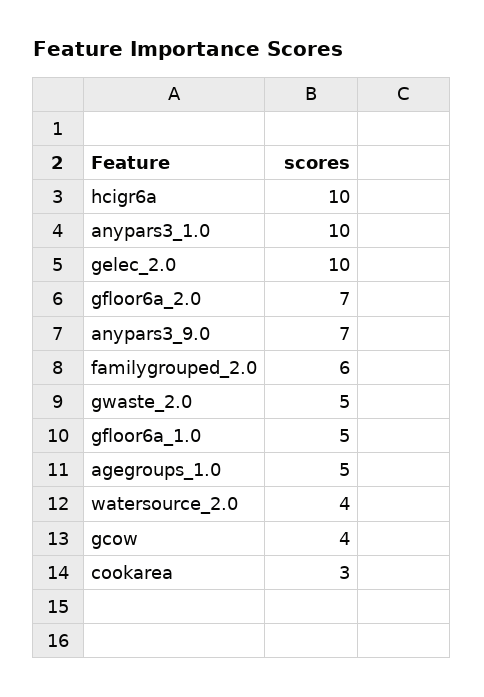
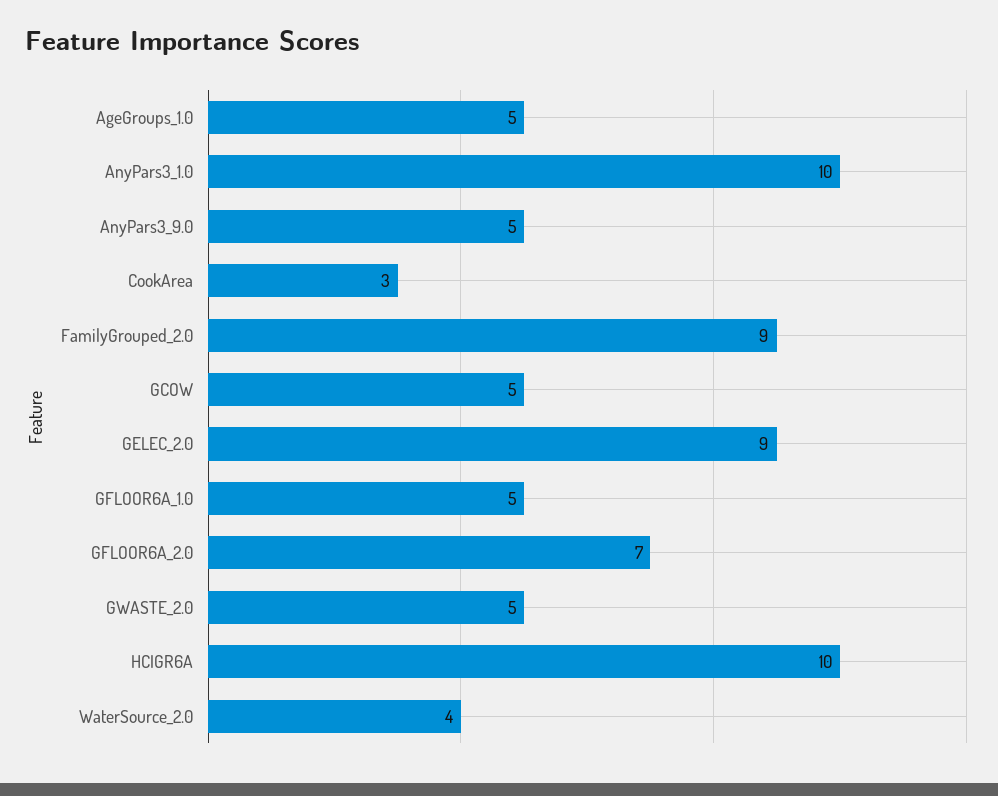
  {
    "hcigr6a": 10,
    "anypars3_1.0": 10,
-   "gelec_2.0": 10,
+   "gelec_2.0": 9,
    "gfloor6a_2.0": 7,
-   "anypars3_9.0": 7,
+   "anypars3_9.0": 5,
-   "familygrouped_2.0": 6,
+   "familygrouped_2.0": 9,
    "gwaste_2.0": 5,
    "gfloor6a_1.0": 5,
    "agegroups_1.0": 5,
    "watersource_2.0": 4,
-   "gcow": 4,
+   "gcow": 5,
    "cookarea": 3
  }

